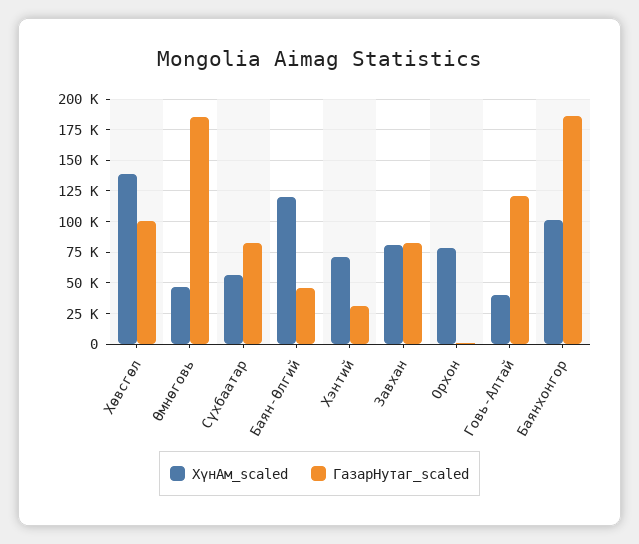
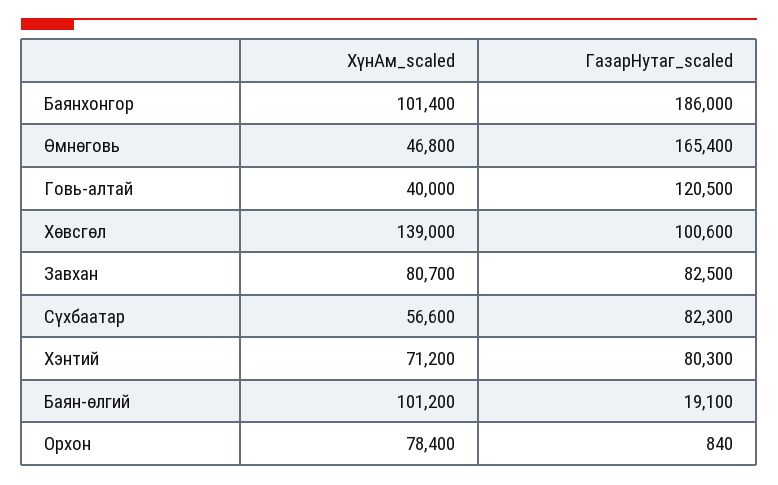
  {
    "ХүнАм_scaled": {
      "Хөвсгөл": 139000,
      "Өмнөговь": 46800,
      "Сүхбаатар": 56600,
-     "Баян-Өлгий": 120000,
+     "Баян-Өлгий": 101200,
      "Хэнтий": 71200,
      "Завхан": 80700,
      "Орхон": 78400,
      "Говь-Алтай": 40000,
      "Баянхонгор": 101400
    },
    "ГазарНутаг_scaled": {
      "Хөвсгөл": 100600,
-     "Өмнөговь": 185000,
+     "Өмнөговь": 165400,
      "Сүхбаатар": 82300,
-     "Баян-Өлгий": 45000,
+     "Баян-Өлгий": 19100,
-     "Хэнтий": 30000,
+     "Хэнтий": 80300,
      "Завхан": 82500,
      "Орхон": 840,
      "Говь-Алтай": 120500,
      "Баянхонгор": 186000
    }
  }

